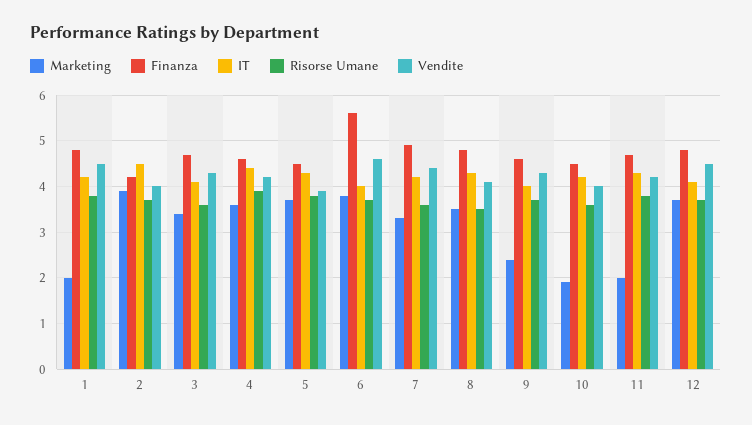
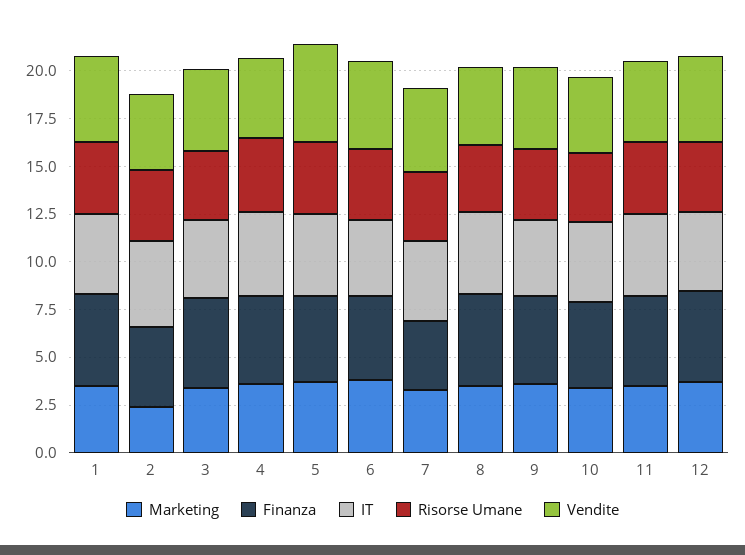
  {
    "Marketing": {
-     "1": 2,
+     "1": 3.5,
-     "2": 4,
+     "2": 2.5,
      "3": 3.5,
      "4": 3.5,
      "5": 3.5,
      "6": 4,
      "7": 3.5,
      "8": 3.5,
-     "9": 2.5,
+     "9": 3.5,
-     "10": 2,
+     "10": 3.5,
-     "11": 2,
+     "11": 3.5,
      "12": 3.5
    },
    "Finanza": {
      "1": 5,
      "2": 4,
      "3": 4.5,
      "4": 4.5,
      "5": 4.5,
-     "6": 5.5,
+     "6": 4.5,
-     "7": 5,
+     "7": 3.5,
      "8": 5,
      "9": 4.5,
      "10": 4.5,
      "11": 4.5,
      "12": 5
    },
    "IT": {
      "1": 4,
      "2": 4.5,
      "3": 4,
      "4": 4.5,
      "5": 4.5,
      "6": 4,
      "7": 4,
      "8": 4.5,
      "9": 4,
      "10": 4,
      "11": 4.5,
      "12": 4
    },
    "Risorse Umane": {
      "1": 4,
      "2": 3.5,
      "3": 3.5,
      "4": 4,
      "5": 4,
      "6": 3.5,
      "7": 3.5,
      "8": 3.5,
      "9": 3.5,
      "10": 3.5,
      "11": 4,
      "12": 3.5
    },
    "Vendite": {
      "1": 4.5,
      "2": 4,
      "3": 4.5,
      "4": 4,
-     "5": 4,
+     "5": 5,
      "6": 4.5,
      "7": 4.5,
      "8": 4,
      "9": 4.5,
      "10": 4,
      "11": 4,
      "12": 4.5
    }
  }

